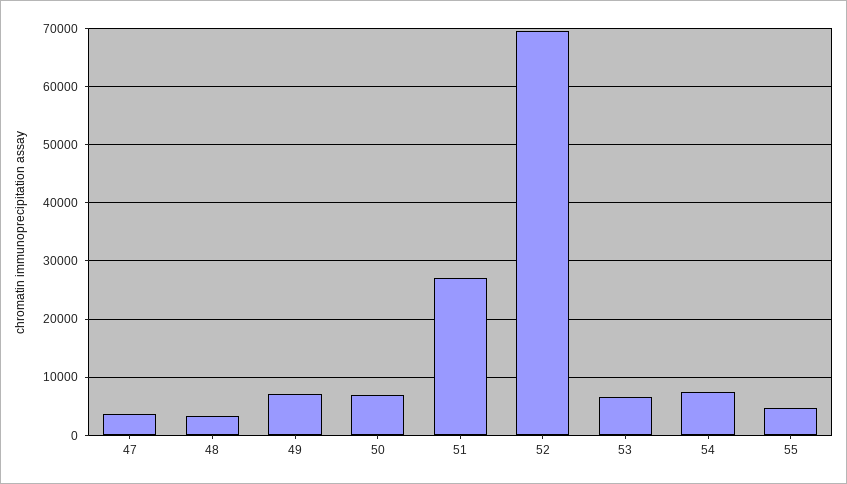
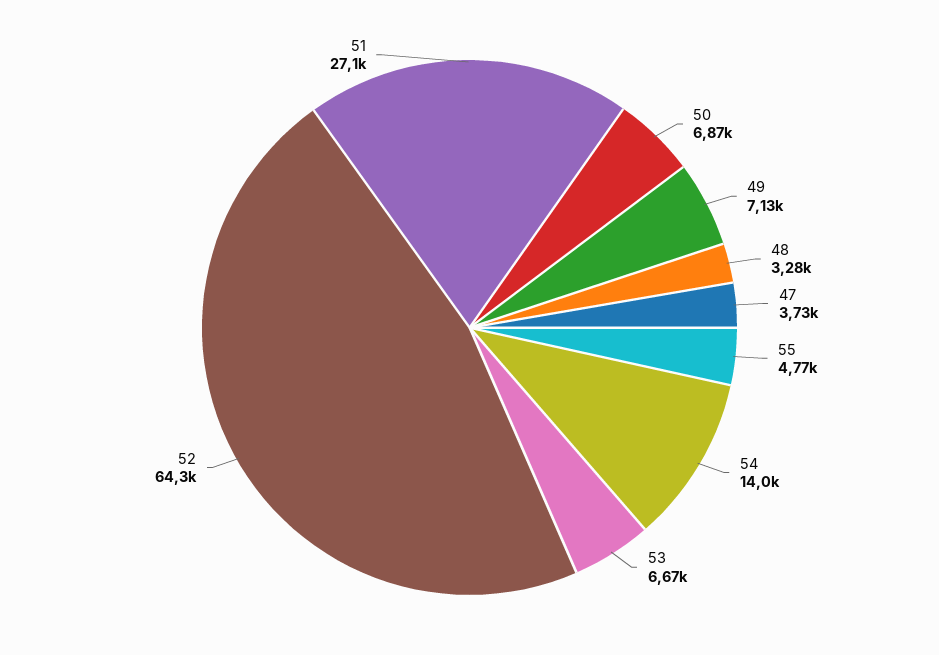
  {
    "47": 3730,
    "48": 3280,
    "49": 7130,
    "50": 6870,
    "51": 27100,
-   "52": 70000,
+   "52": 64300,
    "53": 6670,
-   "54": 8000,
+   "54": 14000,
    "55": 4770
  }

